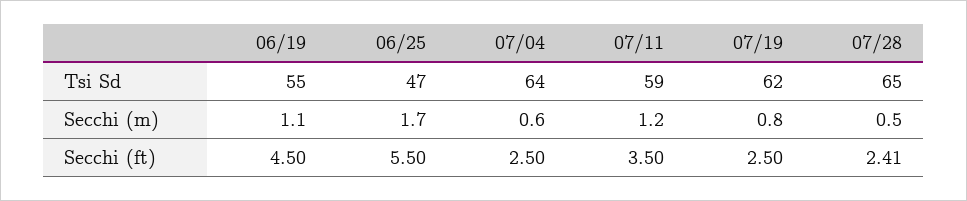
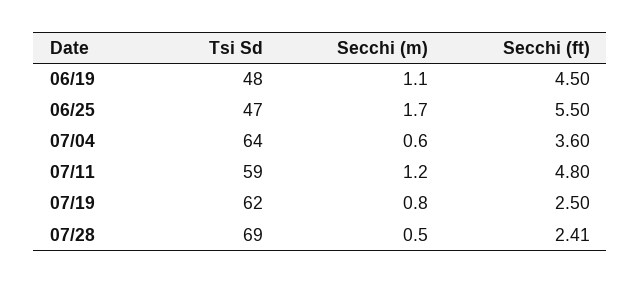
  {
    "06/19": {
-     "Tsi Sd": 55,
+     "Tsi Sd": 48,
      "Secchi (m)": 1.1,
      "Secchi (ft)": 4.5
    },
    "06/25": {
      "Tsi Sd": 47,
      "Secchi (m)": 1.7,
      "Secchi (ft)": 5.5
    },
    "07/04": {
      "Tsi Sd": 64,
      "Secchi (m)": 0.6,
-     "Secchi (ft)": 2.5
+     "Secchi (ft)": 3.6
    },
    "07/11": {
      "Tsi Sd": 59,
      "Secchi (m)": 1.2,
-     "Secchi (ft)": 3.5
+     "Secchi (ft)": 4.8
    },
    "07/19": {
      "Tsi Sd": 62,
      "Secchi (m)": 0.8,
      "Secchi (ft)": 2.5
    },
    "07/28": {
-     "Tsi Sd": 65,
+     "Tsi Sd": 69,
      "Secchi (m)": 0.5,
      "Secchi (ft)": 2.41
    }
  }

